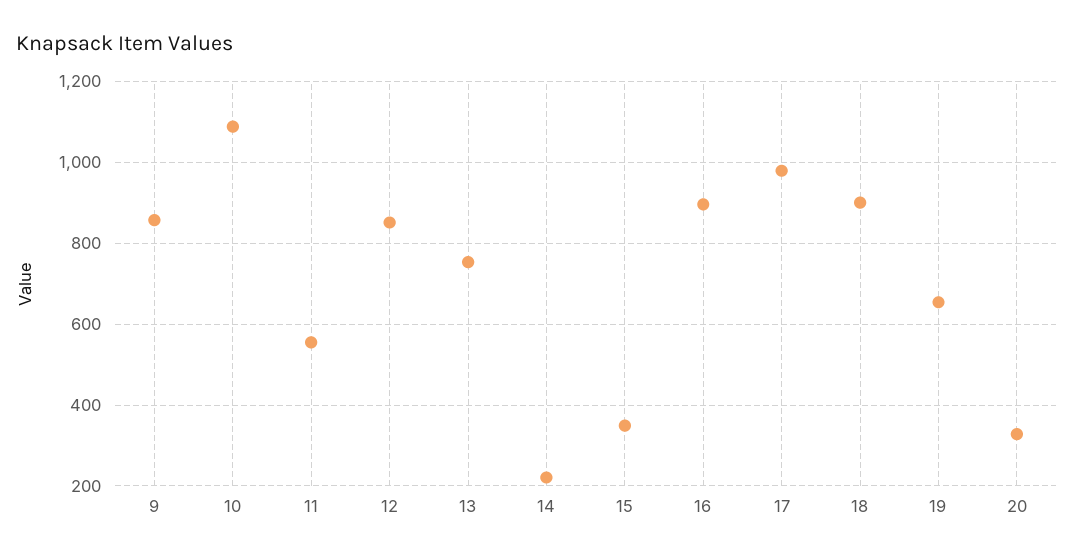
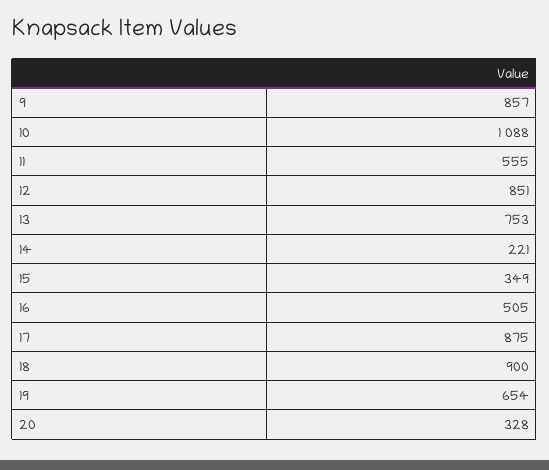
  {
    "9": 857,
    "10": 1088,
    "11": 555,
    "12": 851,
    "13": 753,
    "14": 221,
    "15": 349,
-   "16": 900,
+   "16": 505,
-   "17": 980,
+   "17": 875,
    "18": 900,
    "19": 654,
    "20": 328
  }

